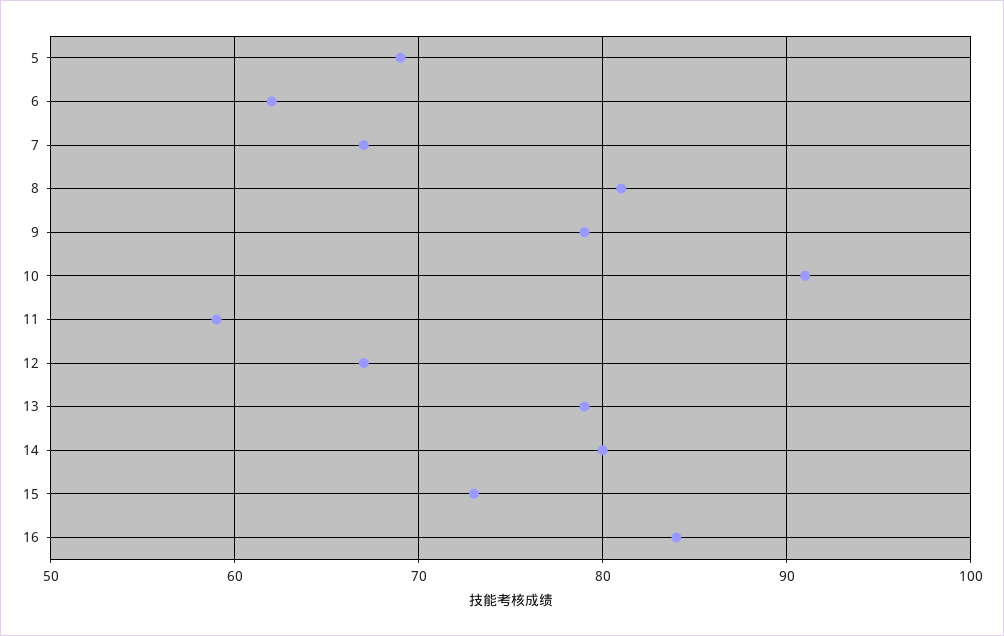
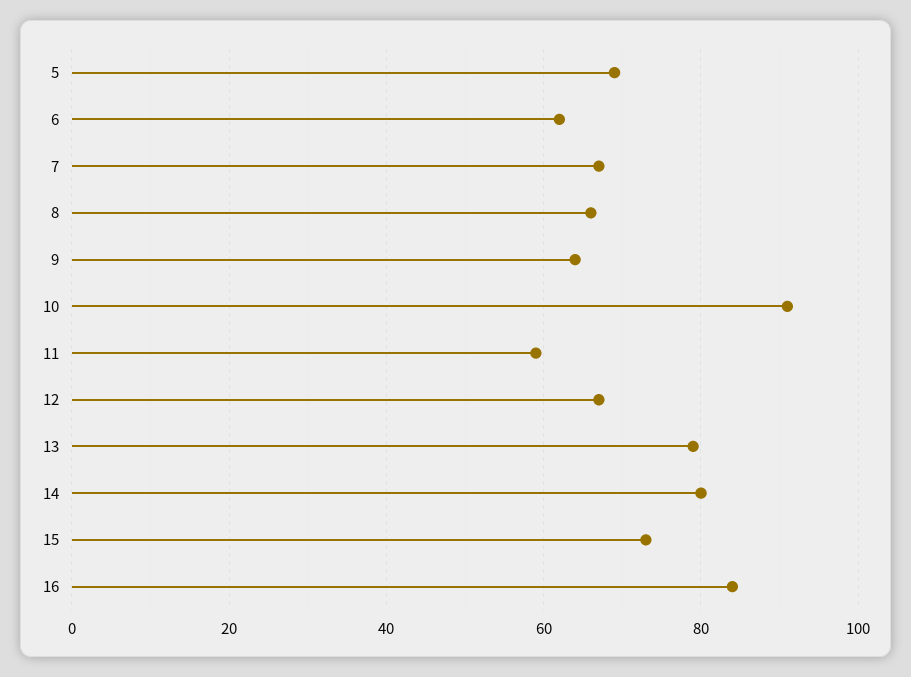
  {
    "5": 69,
    "6": 62,
    "7": 67,
-   "8": 81,
+   "8": 65,
-   "9": 79,
+   "9": 65,
    "10": 91,
    "11": 59,
    "12": 67,
    "13": 79,
    "14": 80,
    "15": 73,
    "16": 84
  }

